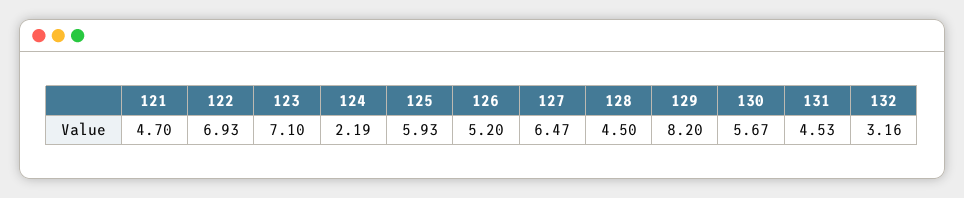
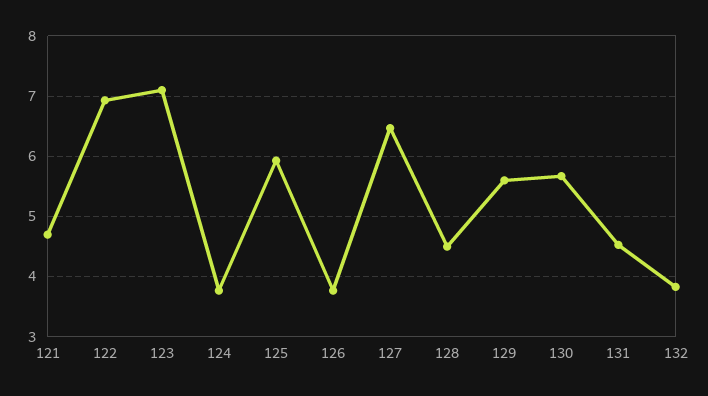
  {
    "121": 4.7,
    "122": 6.93,
    "123": 7.1,
-   "124": 2.19,
+   "124": 3.8,
    "125": 5.93,
-   "126": 5.2,
+   "126": 3.8,
    "127": 6.47,
    "128": 4.5,
-   "129": 8.2,
+   "129": 5.6,
    "130": 5.67,
    "131": 4.53,
-   "132": 3.16
+   "132": 3.8
  }

